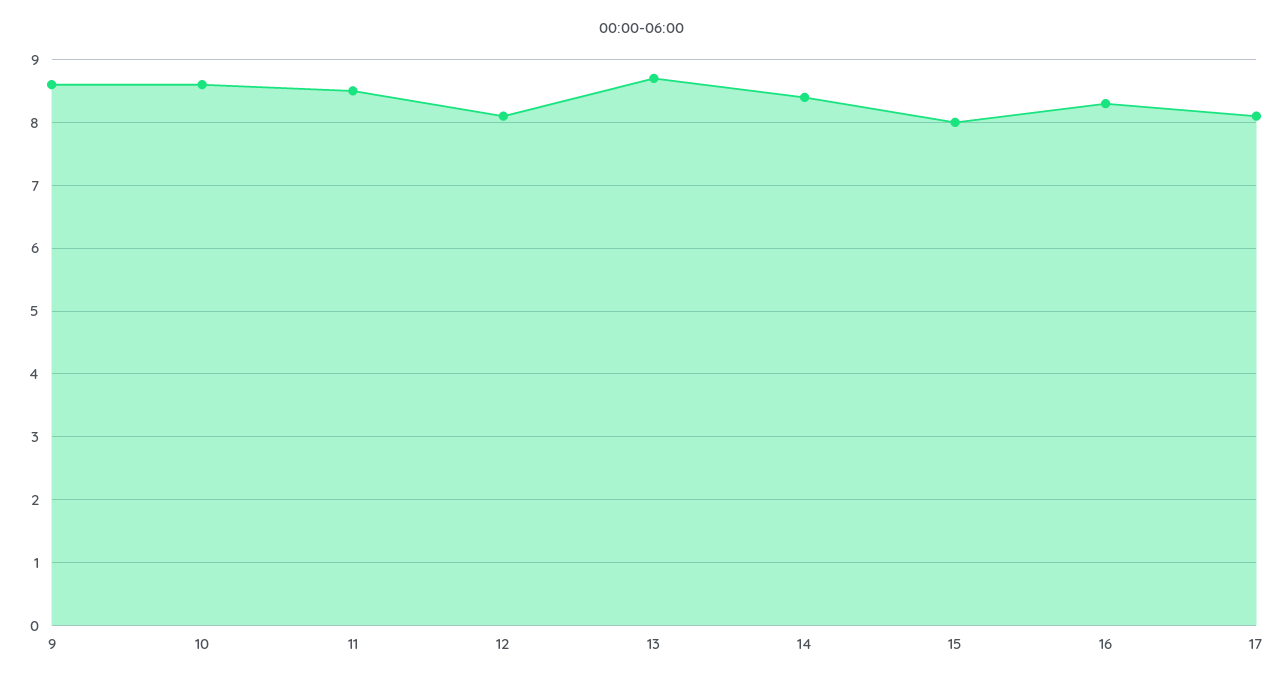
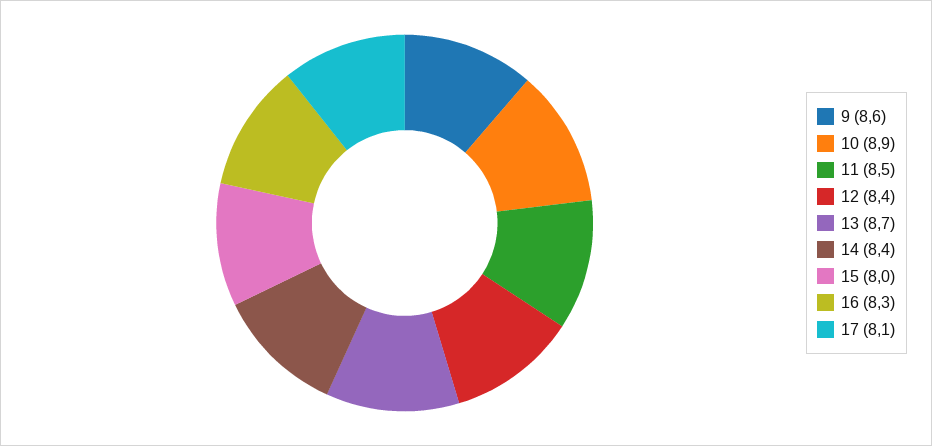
  {
    "9": 8.6,
-   "10": 8.6,
+   "10": 8.9,
    "11": 8.5,
-   "12": 8.1,
+   "12": 8.4,
    "13": 8.7,
    "14": 8.4,
    "15": 8,
    "16": 8.3,
    "17": 8.1
  }

